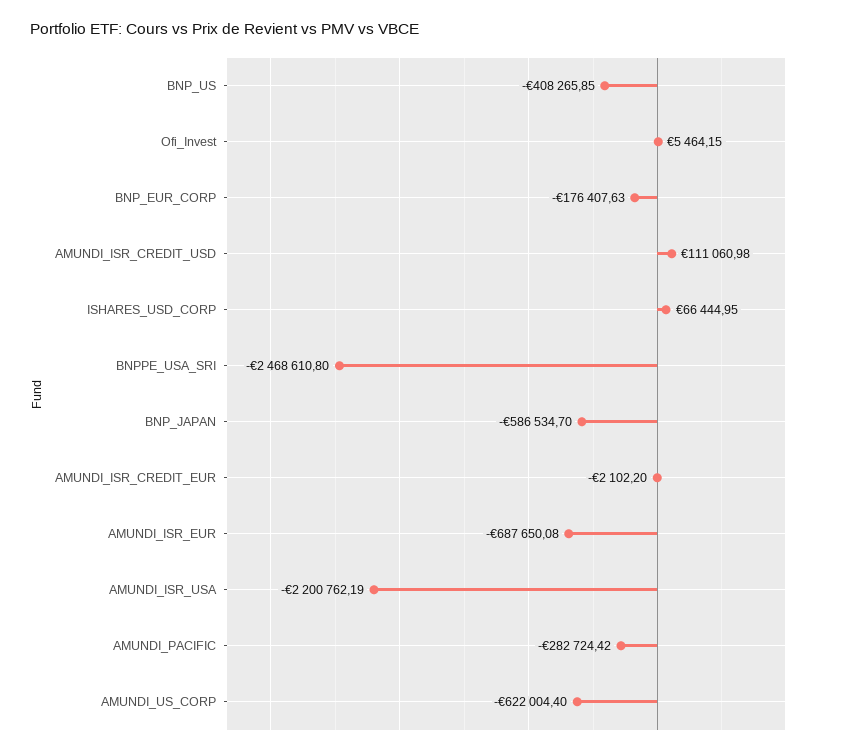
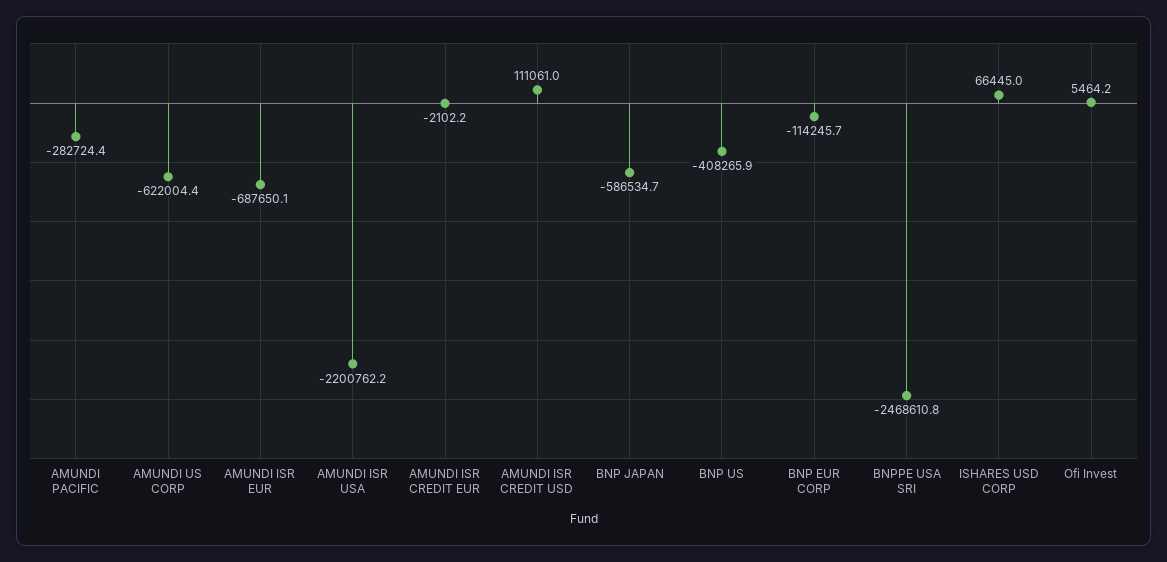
  {
    "BNP_US": -408265.85,
    "Ofi_Invest": 5464.15,
-   "BNP_EUR_CORP": -176407.63,
+   "BNP_EUR_CORP": -114245.7,
    "AMUNDI_ISR_CREDIT_USD": 111060.98,
    "ISHARES_USD_CORP": 66444.95,
    "BNPPE_USA_SRI": -2468610.8,
    "BNP_JAPAN": -586534.7,
    "AMUNDI_ISR_CREDIT_EUR": -2102.2,
    "AMUNDI_ISR_EUR": -687650.08,
    "AMUNDI_ISR_USA": -2200762.19,
    "AMUNDI_PACIFIC": -282724.42,
    "AMUNDI_US_CORP": -622004.4
  }

